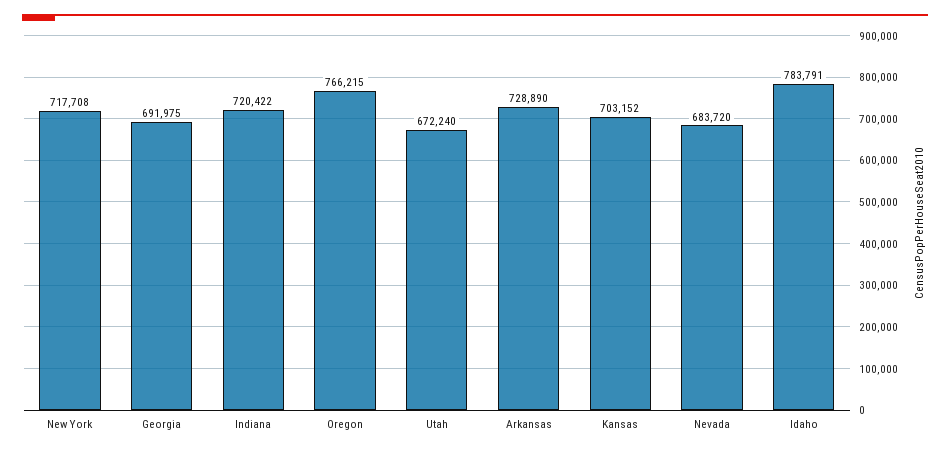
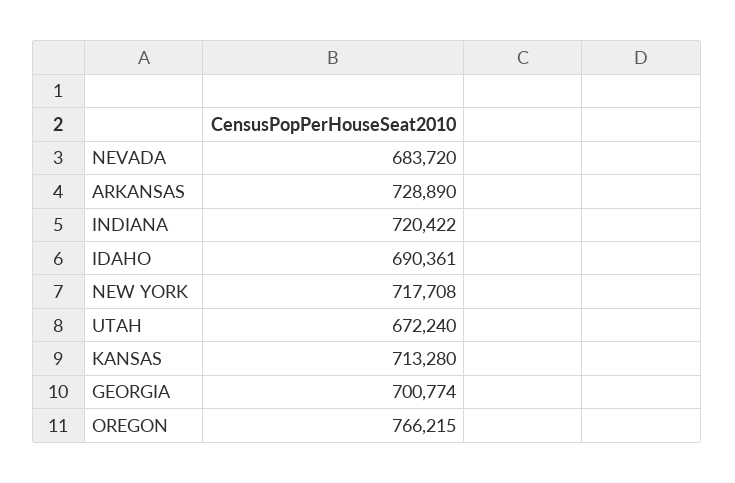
  {
    "New York": 717708,
-   "Georgia": 691975,
+   "Georgia": 700774,
    "Indiana": 720422,
    "Oregon": 766215,
    "Utah": 672240,
    "Arkansas": 728890,
-   "Kansas": 703152,
+   "Kansas": 713280,
    "Nevada": 683720,
-   "Idaho": 783791
+   "Idaho": 690361
  }

